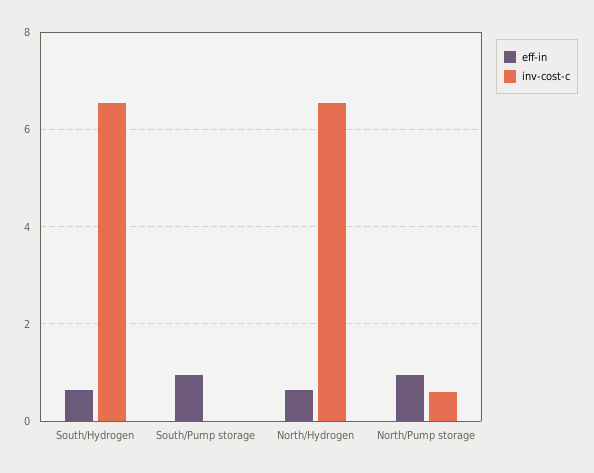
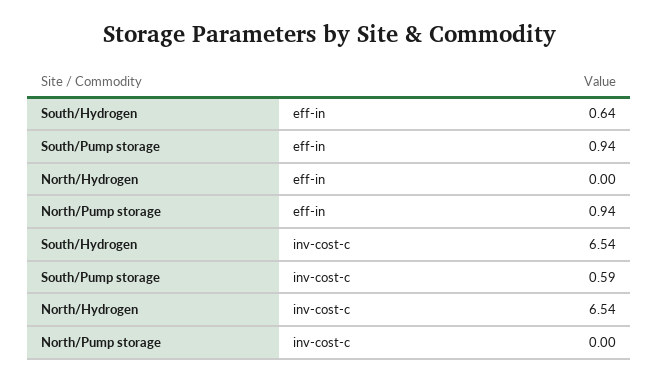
  {
    "eff-in": {
      "South/Hydrogen": 0.64,
      "South/Pump storage": 0.94,
-     "North/Hydrogen": 0.6,
+     "North/Hydrogen": 0,
      "North/Pump storage": 0.94
    },
    "inv-cost-c": {
      "South/Hydrogen": 6.54,
-     "South/Pump storage": 0,
+     "South/Pump storage": 0.59,
      "North/Hydrogen": 6.54,
-     "North/Pump storage": 0.6
+     "North/Pump storage": 0
    }
  }

